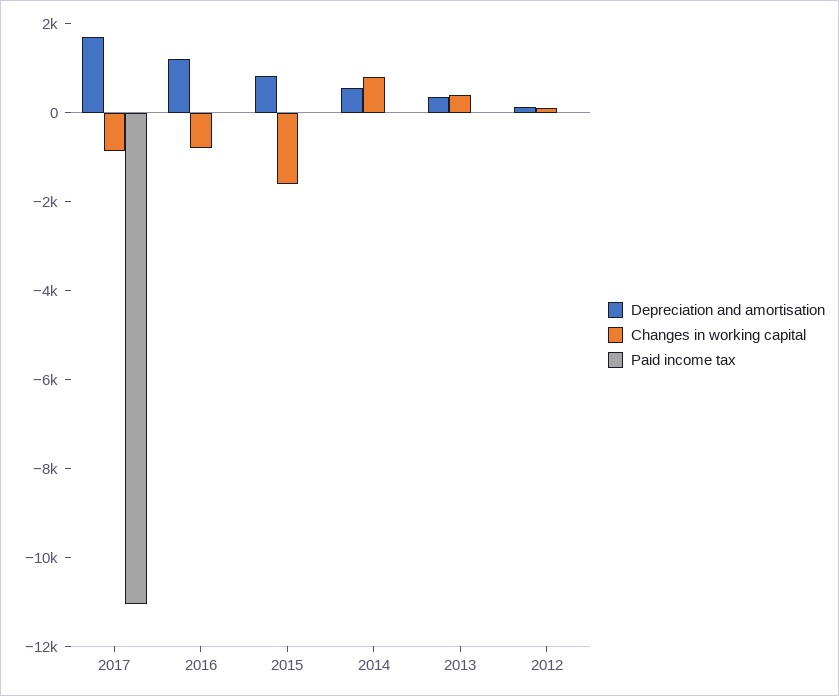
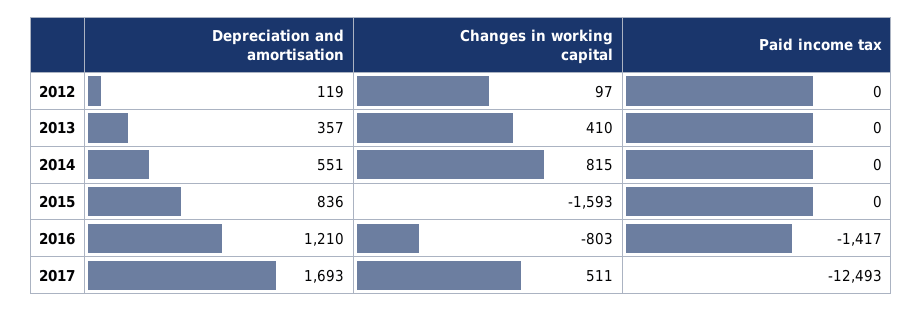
  {
    "Depreciation and amortisation": {
      "2017": 1693,
      "2016": 1210,
      "2015": 836,
      "2014": 551,
      "2013": 357,
      "2012": 119
    },
    "Changes in working capital": {
-     "2017": -1000,
+     "2017": 511,
      "2016": -803,
      "2015": -1593,
      "2014": 815,
      "2013": 410,
      "2012": 97
    },
    "Paid income tax": {
-     "2017": -11000,
+     "2017": -12493,
-     "2016": 0,
+     "2016": -1417,
      "2015": 0,
      "2014": 0,
      "2013": 0,
      "2012": 0
    }
  }

